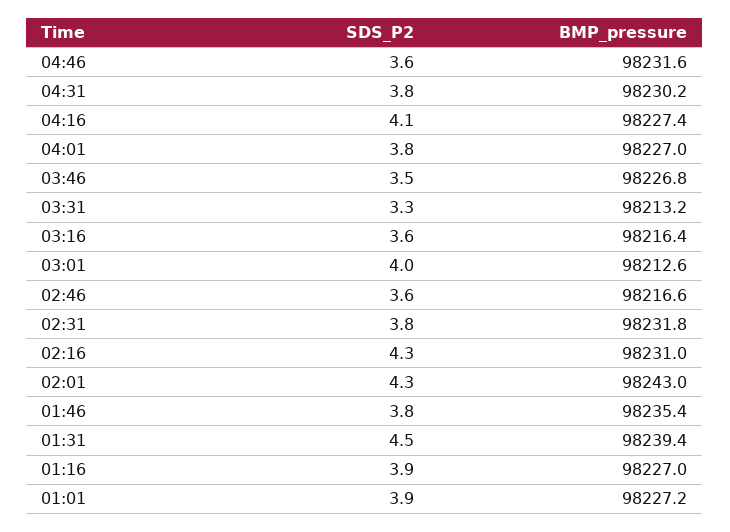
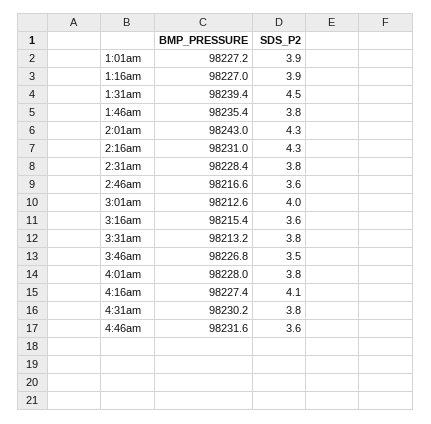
  {
    "SDS_P2": {
      "04:46": 3.6,
      "04:31": 3.8,
      "04:16": 4.1,
      "04:01": 3.8,
      "03:46": 3.5,
-     "03:31": 3.3,
+     "03:31": 3.8,
      "03:16": 3.6,
      "03:01": 4,
      "02:46": 3.6,
      "02:31": 3.8,
      "02:16": 4.3,
      "02:01": 4.3,
      "01:46": 3.8,
      "01:31": 4.5,
      "01:16": 3.9,
      "01:01": 3.9
    },
    "BMP_pressure": {
      "04:46": 98231.6,
      "04:31": 98230.2,
      "04:16": 98227.4,
-     "04:01": 98227,
+     "04:01": 98228,
      "03:46": 98226.8,
      "03:31": 98213.2,
-     "03:16": 98216.4,
+     "03:16": 98215.4,
      "03:01": 98212.6,
      "02:46": 98216.6,
-     "02:31": 98231.8,
+     "02:31": 98228.4,
      "02:16": 98231,
      "02:01": 98243,
      "01:46": 98235.4,
      "01:31": 98239.4,
      "01:16": 98227,
      "01:01": 98227.2
    }
  }

